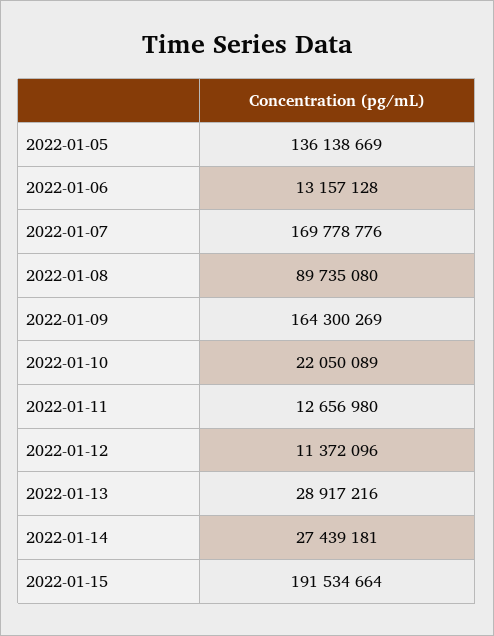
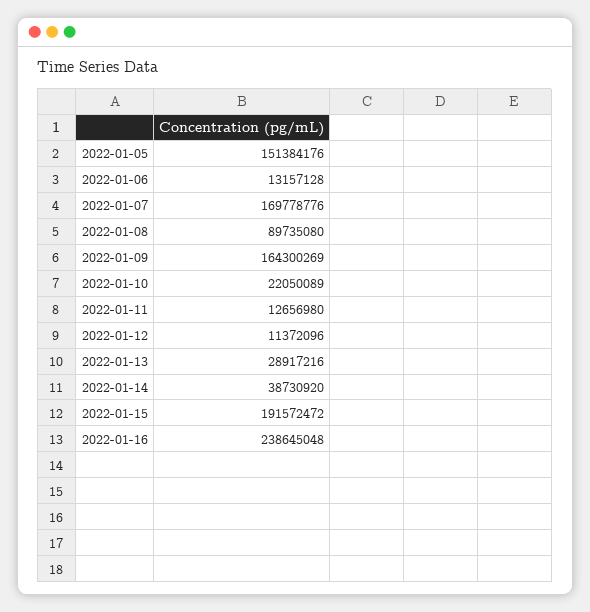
  {
-   "2022-01-05": 136138669,
+   "2022-01-05": 151384176,
    "2022-01-06": 13157128,
    "2022-01-07": 169778776,
    "2022-01-08": 89735080,
    "2022-01-09": 164300269,
    "2022-01-10": 22050089,
    "2022-01-11": 12656980,
    "2022-01-12": 11372096,
    "2022-01-13": 28917216,
-   "2022-01-14": 27439181,
+   "2022-01-14": 38730920,
-   "2022-01-15": 191534664
+   "2022-01-15": 191572472,
+   "2022-01-16": 238645048
  }

